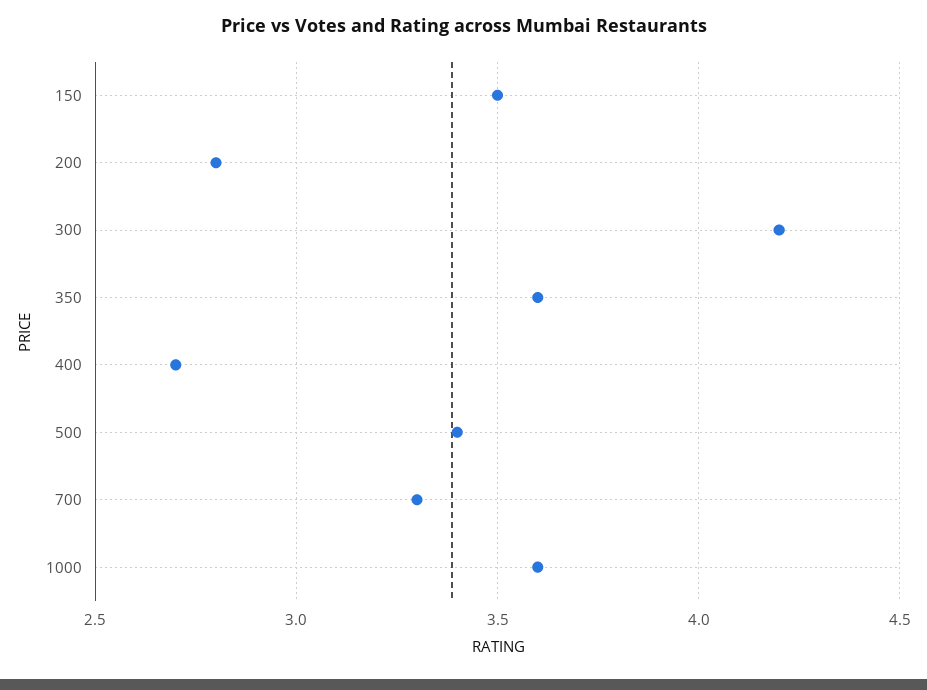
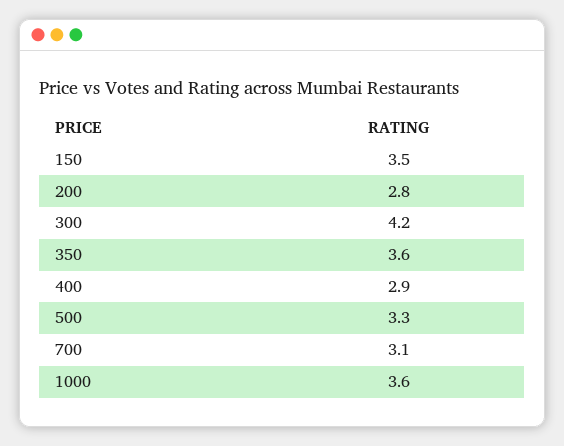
  {
    "150": 3.5,
    "200": 2.8,
    "300": 4.2,
    "350": 3.6,
-   "400": 2.7,
+   "400": 2.9,
-   "500": 3.4,
+   "500": 3.3,
-   "700": 3.3,
+   "700": 3.1,
    "1000": 3.6
  }

